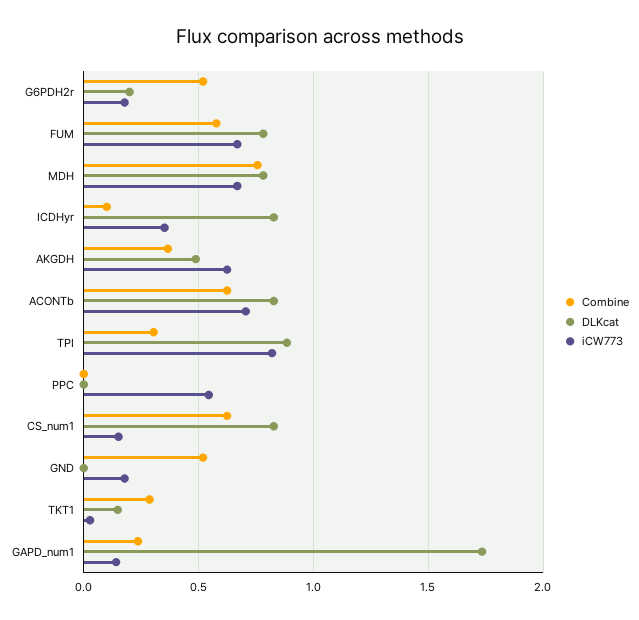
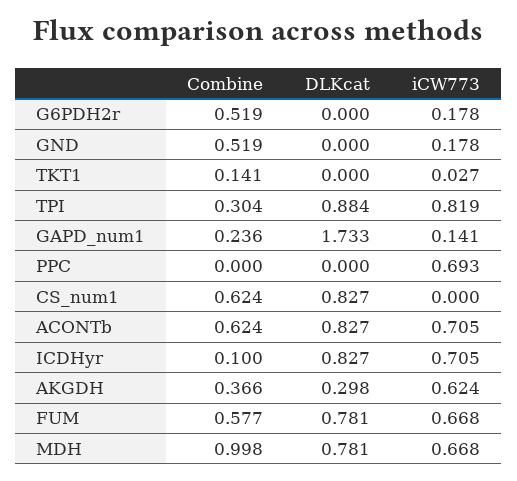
  {
    "Combine": {
      "G6PDH2r": 0.519,
      "FUM": 0.577,
-     "MDH": 0.75,
+     "MDH": 0.998,
      "ICDHyr": 0.1,
      "AKGDH": 0.366,
      "ACONTb": 0.624,
      "TPI": 0.304,
      "PPC": 0,
      "CS_num1": 0.624,
      "GND": 0.519,
-     "TKT1": 0.3,
+     "TKT1": 0.141,
      "GAPD_num1": 0.236
    },
    "DLKcat": {
-     "G6PDH2r": 0.2,
+     "G6PDH2r": 0,
      "FUM": 0.781,
      "MDH": 0.781,
      "ICDHyr": 0.827,
-     "AKGDH": 0.5,
+     "AKGDH": 0.298,
      "ACONTb": 0.827,
      "TPI": 0.884,
      "PPC": 0,
      "CS_num1": 0.827,
      "GND": 0,
-     "TKT1": 0.15,
+     "TKT1": 0,
      "GAPD_num1": 1.733
    },
    "iCW773": {
      "G6PDH2r": 0.178,
      "FUM": 0.668,
      "MDH": 0.668,
-     "ICDHyr": 0.35,
+     "ICDHyr": 0.705,
      "AKGDH": 0.624,
      "ACONTb": 0.705,
      "TPI": 0.819,
-     "PPC": 0.55,
+     "PPC": 0.693,
-     "CS_num1": 0.15,
+     "CS_num1": 0,
      "GND": 0.178,
      "TKT1": 0.027,
      "GAPD_num1": 0.141
    }
  }

